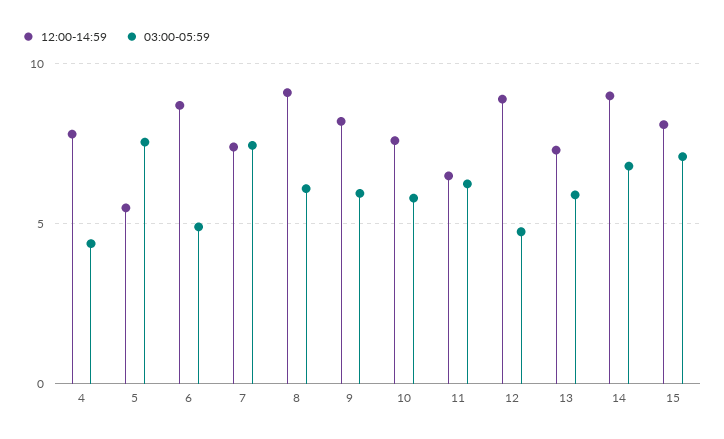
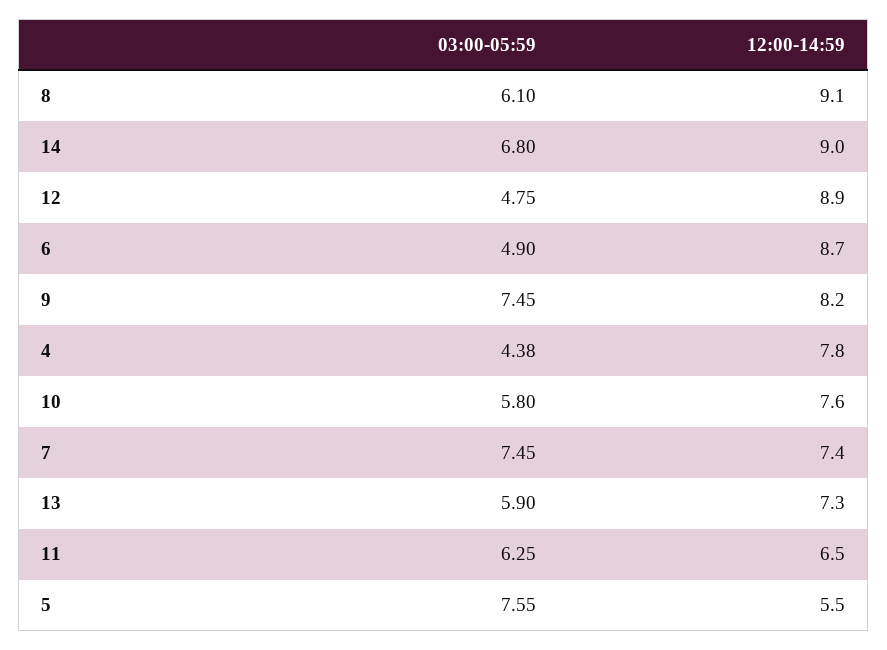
  {
    "12:00-14:59": {
      "4": 7.8,
      "5": 5.5,
      "6": 8.7,
      "7": 7.4,
      "8": 9.1,
      "9": 8.2,
      "10": 7.6,
      "11": 6.5,
      "12": 8.9,
      "13": 7.3,
-     "14": 9,
+     "14": 9
-     "15": 8
    },
    "03:00-05:59": {
      "4": 4.38,
      "5": 7.55,
      "6": 4.9,
      "7": 7.45,
      "8": 6.1,
-     "9": 6,
+     "9": 7.45,
      "10": 5.8,
      "11": 6.25,
      "12": 4.75,
      "13": 5.9,
-     "14": 6.8,
+     "14": 6.8
-     "15": 7
    }
  }

